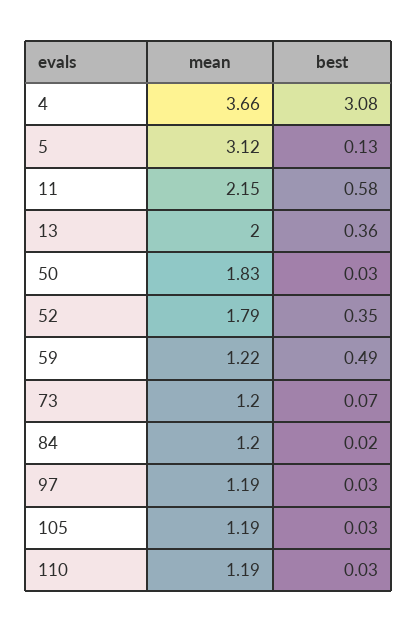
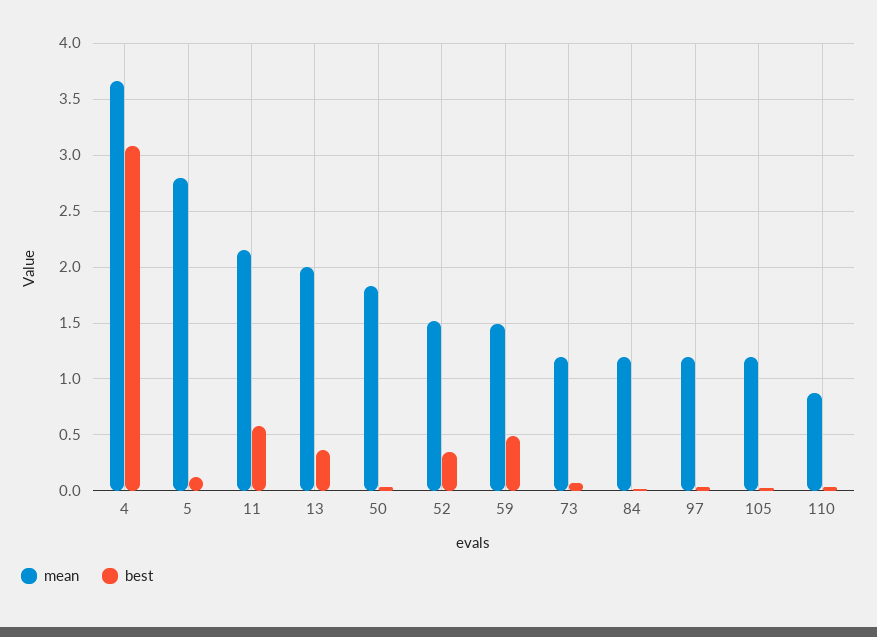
  {
    "mean": {
      "4": 3.66,
-     "5": 3.12,
+     "5": 2.8,
      "11": 2.15,
      "13": 2,
      "50": 1.83,
-     "52": 1.79,
+     "52": 1.5,
-     "59": 1.22,
+     "59": 1.5,
      "73": 1.2,
      "84": 1.2,
      "97": 1.19,
      "105": 1.19,
-     "110": 1.19
+     "110": 0.9
    },
    "best": {
      "4": 3.08,
      "5": 0.13,
      "11": 0.58,
      "13": 0.36,
      "50": 0.03,
      "52": 0.35,
      "59": 0.49,
      "73": 0.07,
      "84": 0.02,
      "97": 0.03,
      "105": 0.03,
      "110": 0.03
    }
  }

